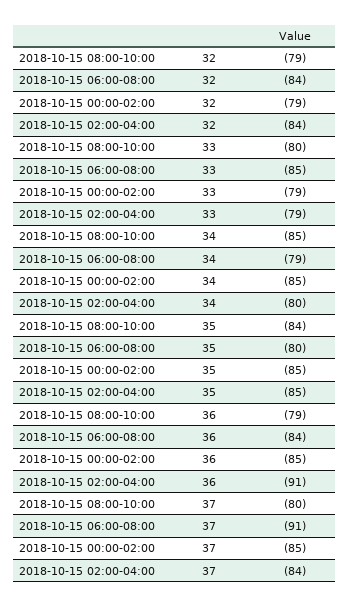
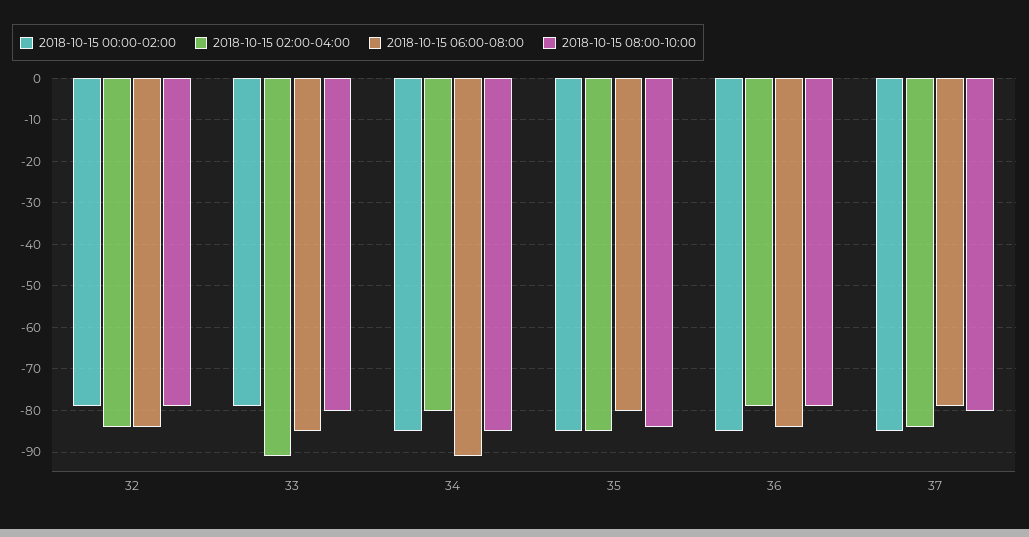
  {
    "2018-10-15 08:00-10:00": {
      "32": -79,
      "33": -80,
      "34": -85,
      "35": -84,
      "36": -79,
      "37": -80
    },
    "2018-10-15 06:00-08:00": {
      "32": -84,
      "33": -85,
-     "34": -79,
+     "34": -90,
      "35": -80,
      "36": -84,
-     "37": -91
+     "37": -80
    },
    "2018-10-15 00:00-02:00": {
      "32": -79,
      "33": -79,
      "34": -85,
      "35": -85,
      "36": -85,
      "37": -85
    },
    "2018-10-15 02:00-04:00": {
      "32": -84,
-     "33": -79,
+     "33": -90,
      "34": -80,
      "35": -85,
-     "36": -91,
+     "36": -80,
      "37": -84
    }
  }

